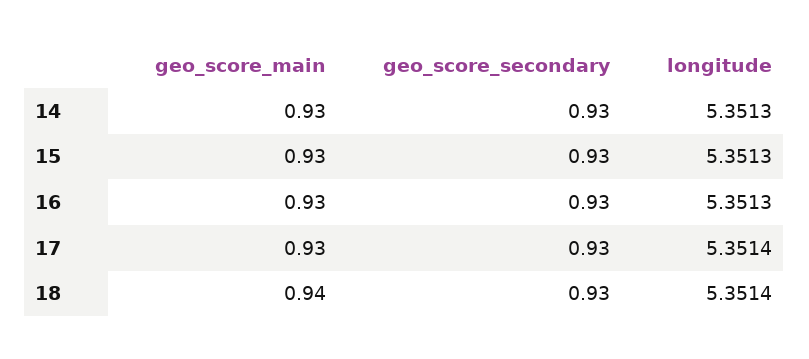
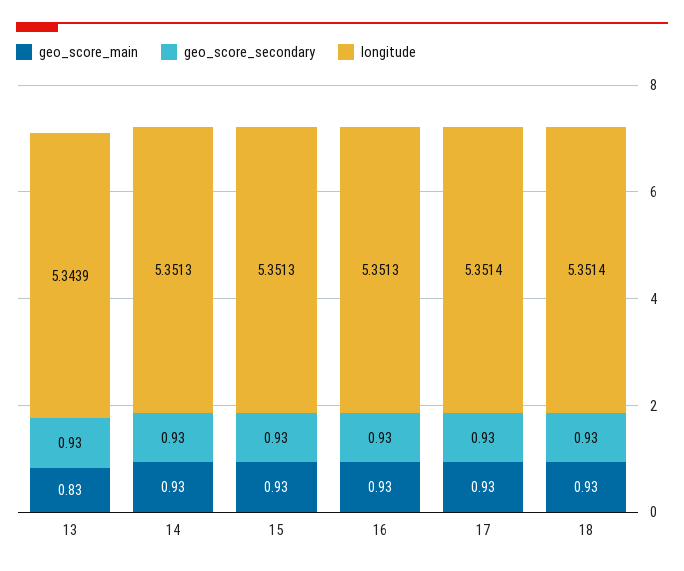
  {
    "geo_score_main": {
      "14": 0.93,
      "15": 0.93,
      "16": 0.93,
      "17": 0.93,
-     "18": 0.94
+     "18": 0.93,
+     "13": 0.83
    },
    "geo_score_secondary": {
      "14": 0.93,
      "15": 0.93,
      "16": 0.93,
      "17": 0.93,
-     "18": 0.93
+     "18": 0.93,
+     "13": 0.93
    },
    "longitude": {
      "14": 5.3513,
      "15": 5.3513,
      "16": 5.3513,
      "17": 5.3514,
-     "18": 5.3514
+     "18": 5.3514,
+     "13": 5.3439
    }
  }

